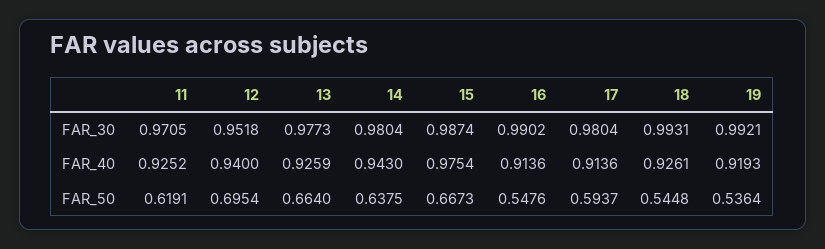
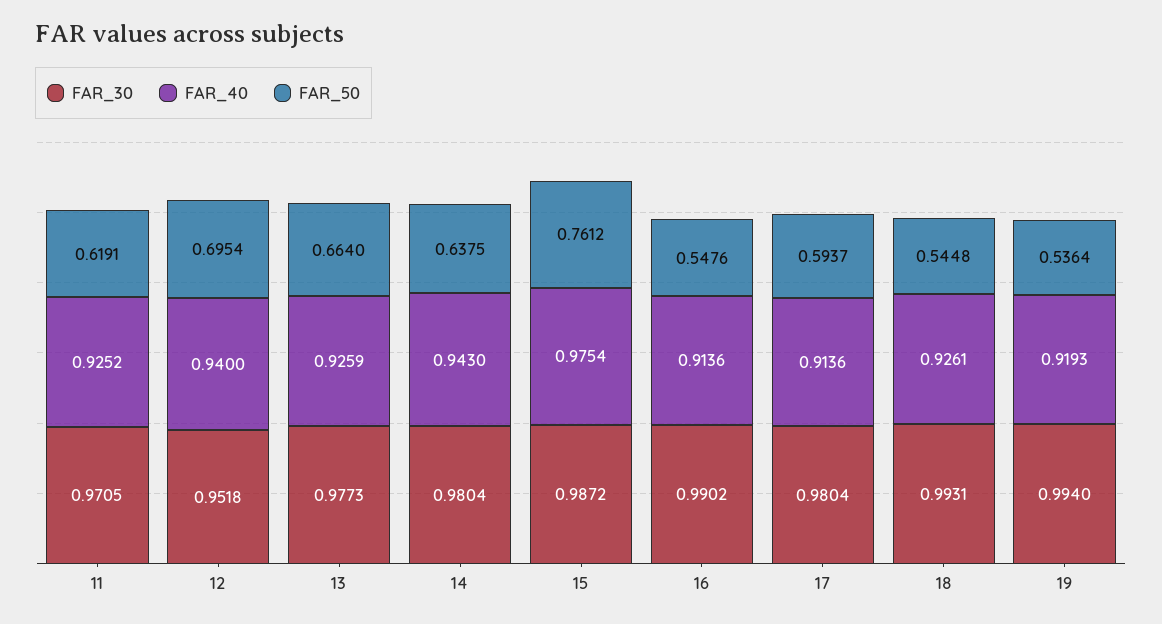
  {
    "FAR_30": {
      "11": 0.9705,
      "12": 0.9518,
      "13": 0.9773,
      "14": 0.9804,
-     "15": 0.9874,
+     "15": 0.9872,
      "16": 0.9902,
      "17": 0.9804,
      "18": 0.9931,
-     "19": 0.9921
+     "19": 0.994
    },
    "FAR_40": {
      "11": 0.9252,
      "12": 0.94,
      "13": 0.9259,
      "14": 0.943,
      "15": 0.9754,
      "16": 0.9136,
      "17": 0.9136,
      "18": 0.9261,
      "19": 0.9193
    },
    "FAR_50": {
      "11": 0.6191,
      "12": 0.6954,
      "13": 0.664,
      "14": 0.6375,
-     "15": 0.6673,
+     "15": 0.7612,
      "16": 0.5476,
      "17": 0.5937,
      "18": 0.5448,
      "19": 0.5364
    }
  }

